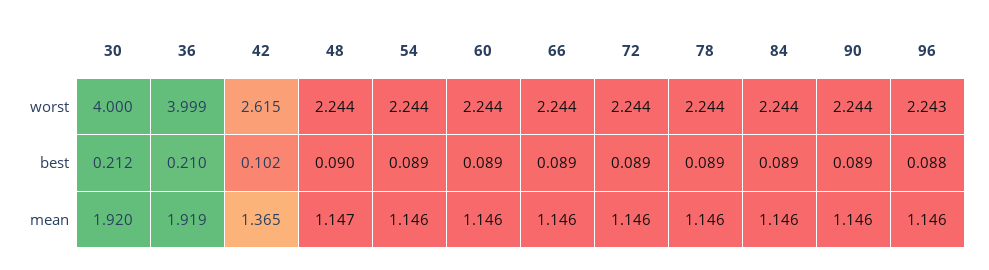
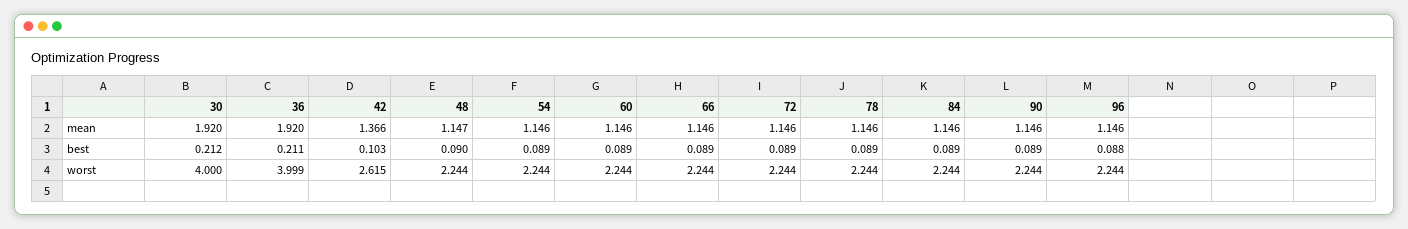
  {
    "30": {
      "worst": 4,
      "best": 0.212,
      "mean": 1.92
    },
    "36": {
      "worst": 3.999,
-     "best": 0.21,
+     "best": 0.211,
-     "mean": 1.919
+     "mean": 1.92
    },
    "42": {
      "worst": 2.615,
-     "best": 0.102,
+     "best": 0.103,
-     "mean": 1.365
+     "mean": 1.366
    },
    "48": {
      "worst": 2.244,
      "best": 0.09,
      "mean": 1.147
    },
    "54": {
      "worst": 2.244,
      "best": 0.089,
      "mean": 1.146
    },
    "60": {
      "worst": 2.244,
      "best": 0.089,
      "mean": 1.146
    },
    "66": {
      "worst": 2.244,
      "best": 0.089,
      "mean": 1.146
    },
    "72": {
      "worst": 2.244,
      "best": 0.089,
      "mean": 1.146
    },
    "78": {
      "worst": 2.244,
      "best": 0.089,
      "mean": 1.146
    },
    "84": {
      "worst": 2.244,
      "best": 0.089,
      "mean": 1.146
    },
    "90": {
      "worst": 2.244,
      "best": 0.089,
      "mean": 1.146
    },
    "96": {
-     "worst": 2.243,
+     "worst": 2.244,
      "best": 0.088,
      "mean": 1.146
    }
  }

